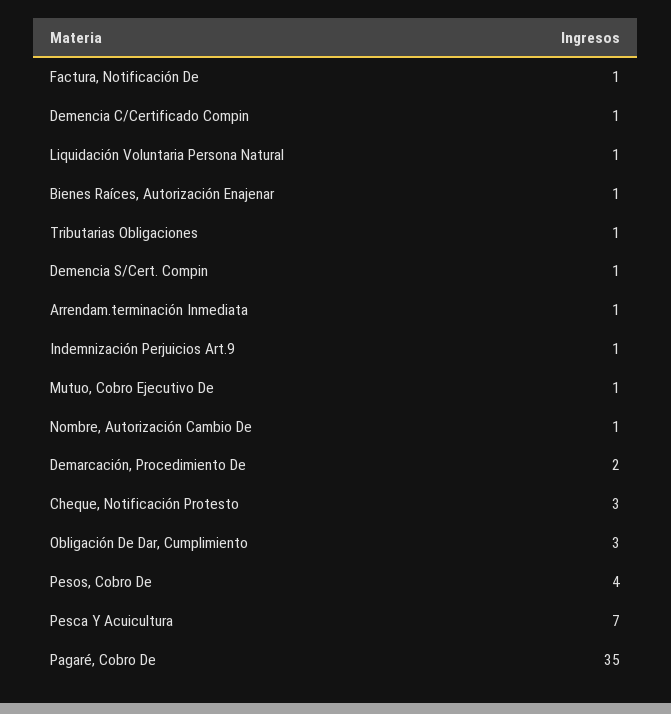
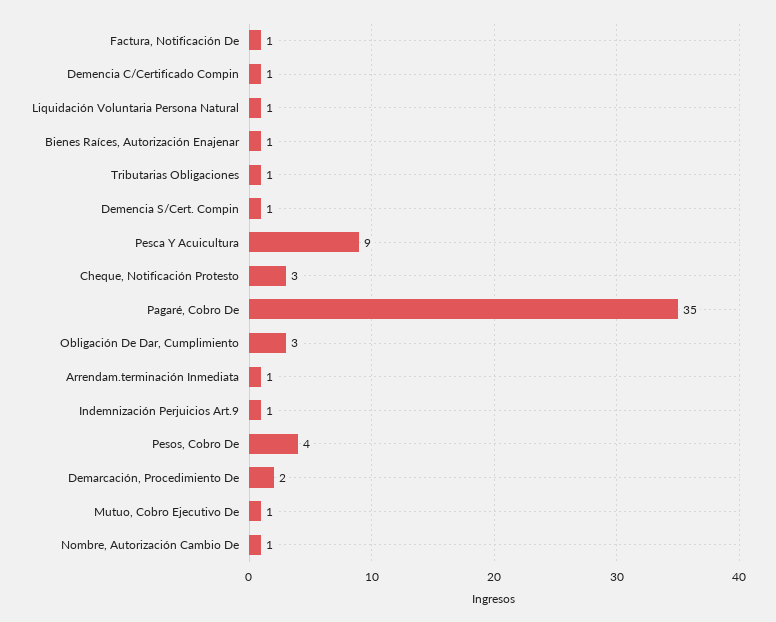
  {
    "Factura, Notificación De": 1,
    "Demencia C/Certificado Compin": 1,
    "Liquidación Voluntaria Persona Natural": 1,
    "Bienes Raíces, Autorización Enajenar": 1,
    "Tributarias Obligaciones": 1,
    "Demencia S/Cert. Compin": 1,
    "Arrendam.terminación Inmediata": 1,
    "Indemnización Perjuicios Art.9": 1,
    "Mutuo, Cobro Ejecutivo De": 1,
    "Nombre, Autorización Cambio De": 1,
    "Demarcación, Procedimiento De": 2,
    "Cheque, Notificación Protesto": 3,
    "Obligación De Dar, Cumplimiento": 3,
    "Pesos, Cobro De": 4,
-   "Pesca Y Acuicultura": 7,
+   "Pesca Y Acuicultura": 9,
    "Pagaré, Cobro De": 35
  }

